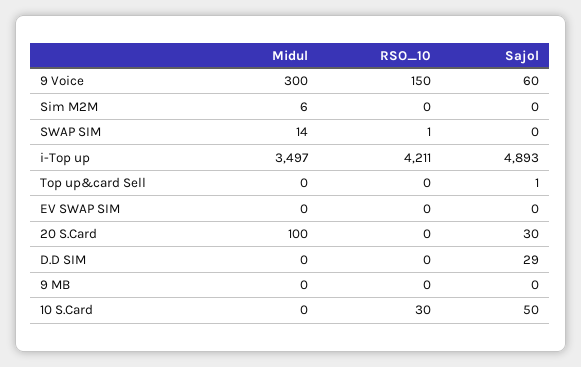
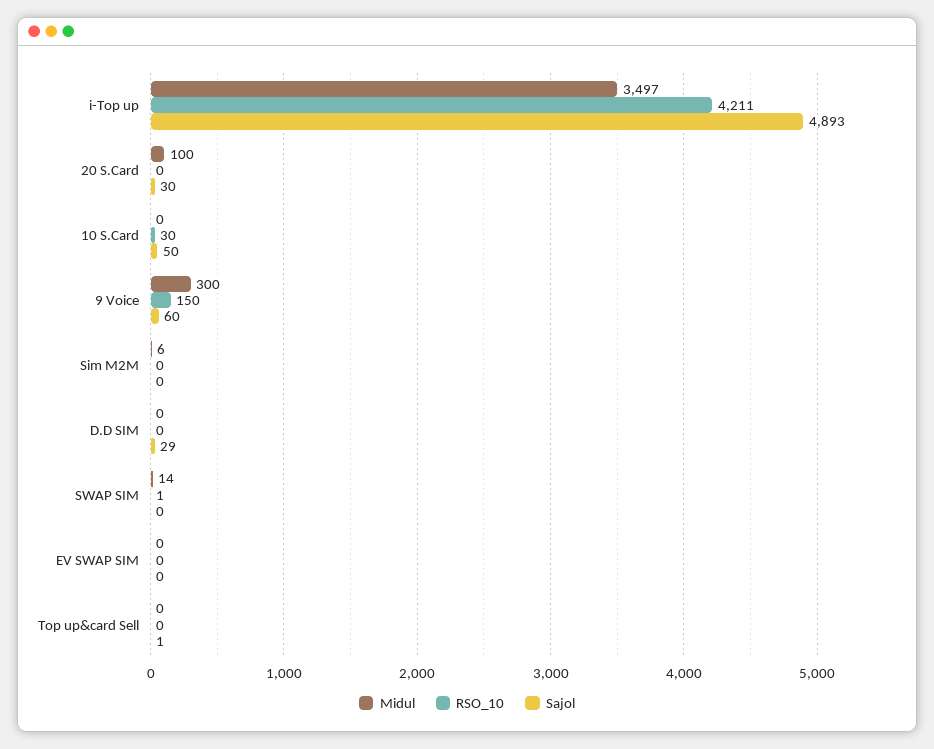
  {
    "Midul": {
      "9 Voice": 300,
      "Sim M2M": 6,
      "SWAP SIM": 14,
      "i-Top up": 3497,
      "Top up&card Sell": 0,
      "EV SWAP SIM": 0,
      "20 S.Card": 100,
      "D.D SIM": 0,
-     "9 MB": 0,
      "10 S.Card": 0
    },
    "RSO_10": {
      "9 Voice": 150,
      "Sim M2M": 0,
      "SWAP SIM": 1,
      "i-Top up": 4211,
      "Top up&card Sell": 0,
      "EV SWAP SIM": 0,
      "20 S.Card": 0,
      "D.D SIM": 0,
-     "9 MB": 0,
      "10 S.Card": 30
    },
    "Sajol": {
      "9 Voice": 60,
      "Sim M2M": 0,
      "SWAP SIM": 0,
      "i-Top up": 4893,
      "Top up&card Sell": 1,
      "EV SWAP SIM": 0,
      "20 S.Card": 30,
      "D.D SIM": 29,
-     "9 MB": 0,
      "10 S.Card": 50
    }
  }

